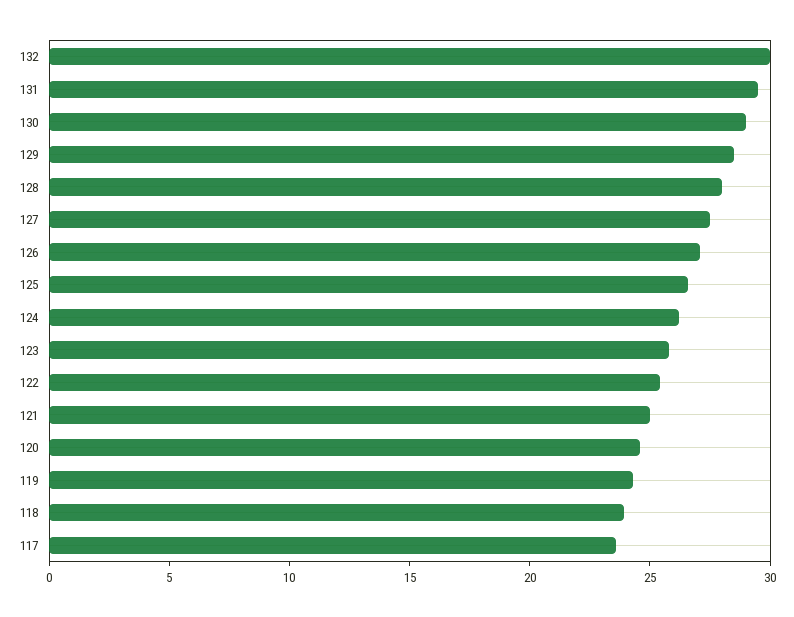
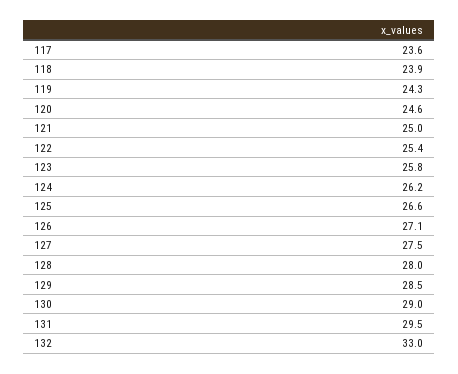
  {
-   "132": 30,
+   "132": 33,
    "131": 29.5,
    "130": 29,
    "129": 28.5,
    "128": 28,
    "127": 27.5,
    "126": 27.1,
    "125": 26.6,
    "124": 26.2,
    "123": 25.8,
    "122": 25.4,
    "121": 25,
    "120": 24.6,
    "119": 24.3,
    "118": 23.9,
    "117": 23.6
  }

